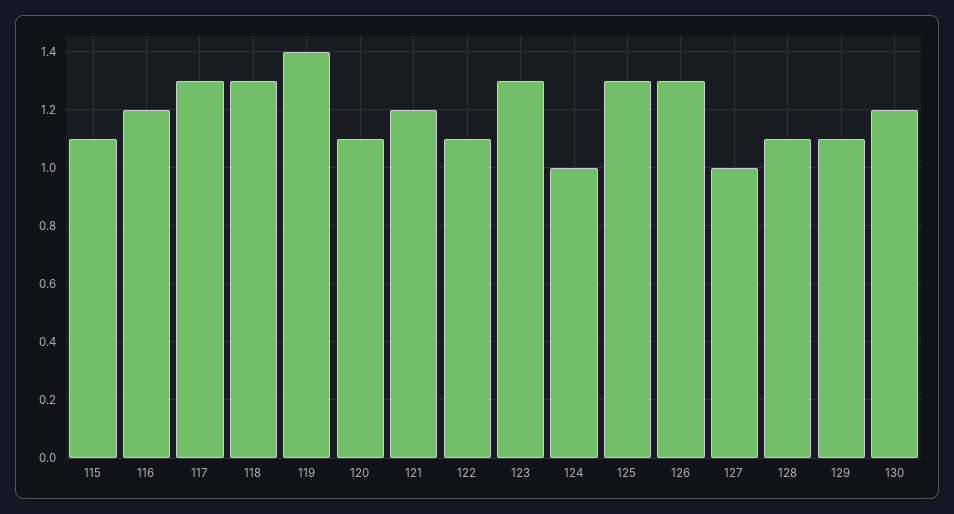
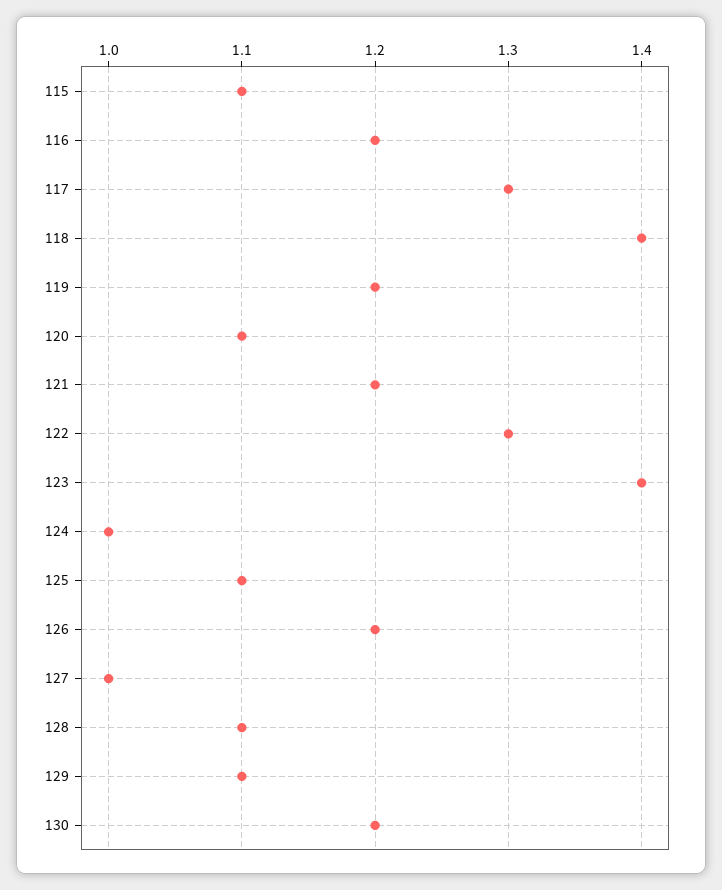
  {
    "115": 1.1,
    "116": 1.2,
    "117": 1.3,
-   "118": 1.3,
+   "118": 1.4,
-   "119": 1.4,
+   "119": 1.2,
    "120": 1.1,
    "121": 1.2,
-   "122": 1.1,
+   "122": 1.3,
-   "123": 1.3,
+   "123": 1.4,
    "124": 1,
-   "125": 1.3,
+   "125": 1.1,
-   "126": 1.3,
+   "126": 1.2,
    "127": 1,
    "128": 1.1,
    "129": 1.1,
    "130": 1.2
  }

